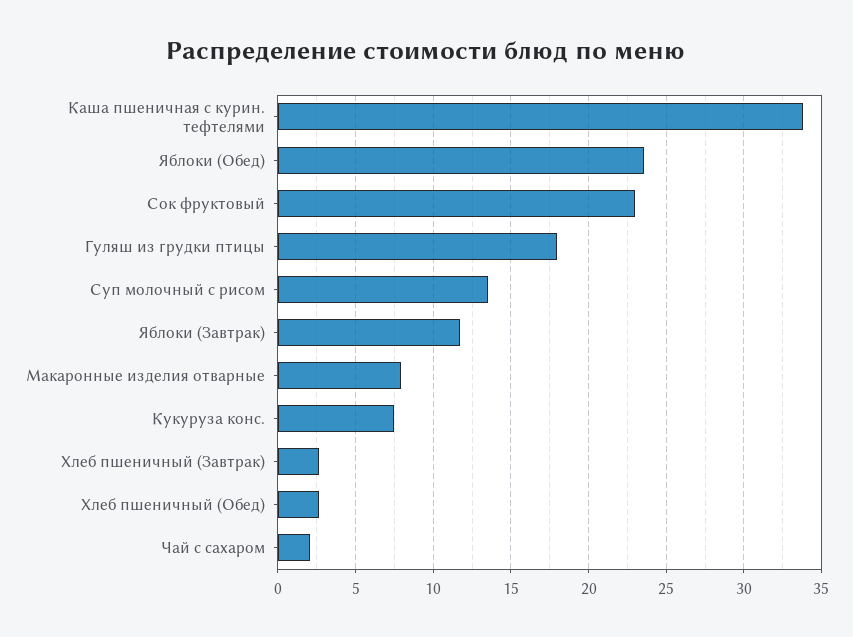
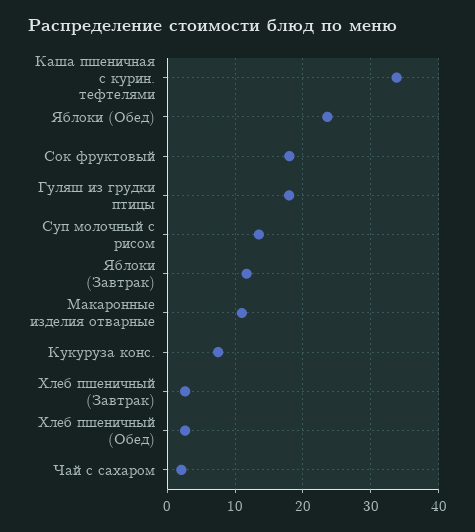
  {
    "Каша пшеничная с курин. тефтелями": 34,
    "Яблоки (Обед)": 23.5,
-   "Сок фруктовый": 23,
+   "Сок фруктовый": 18,
    "Гуляш из грудки птицы": 18,
    "Суп молочный с рисом": 13.5,
    "Яблоки (Завтрак)": 11.5,
-   "Макаронные изделия отварные": 8,
+   "Макаронные изделия отварные": 11,
    "Кукуруза конс.": 7.5,
    "Хлеб пшеничный (Завтрак)": 2.5,
    "Хлеб пшеничный (Обед)": 2.5,
    "Чай с сахаром": 2
  }

